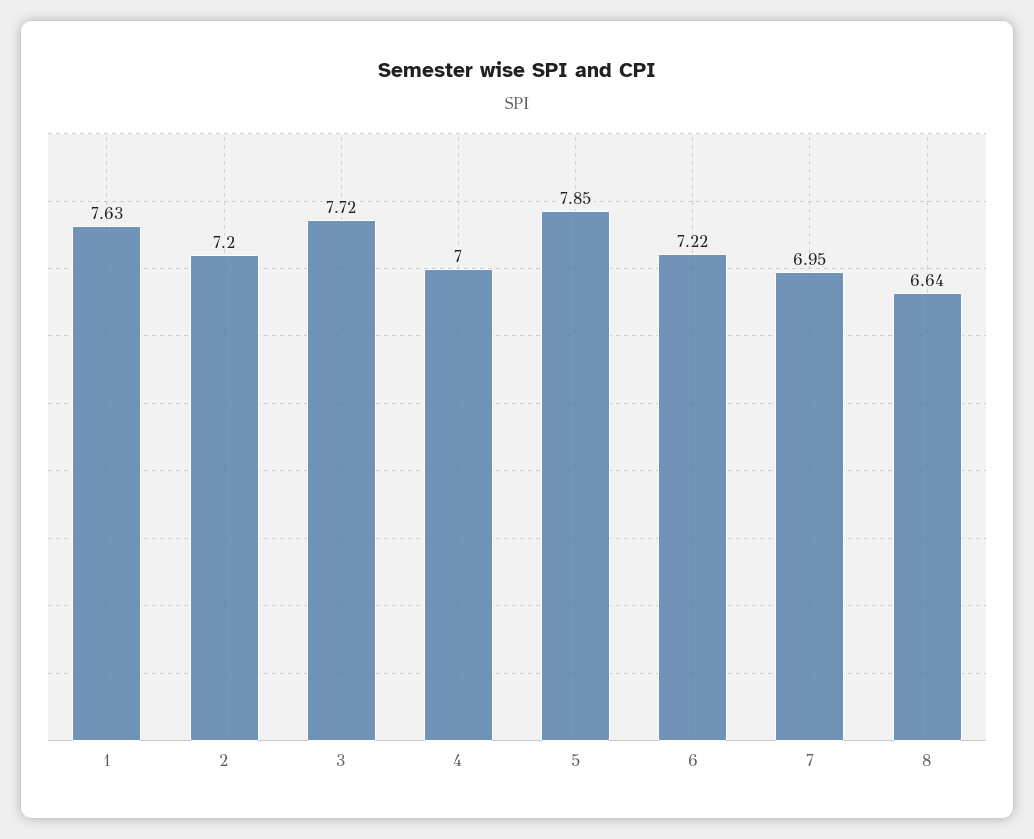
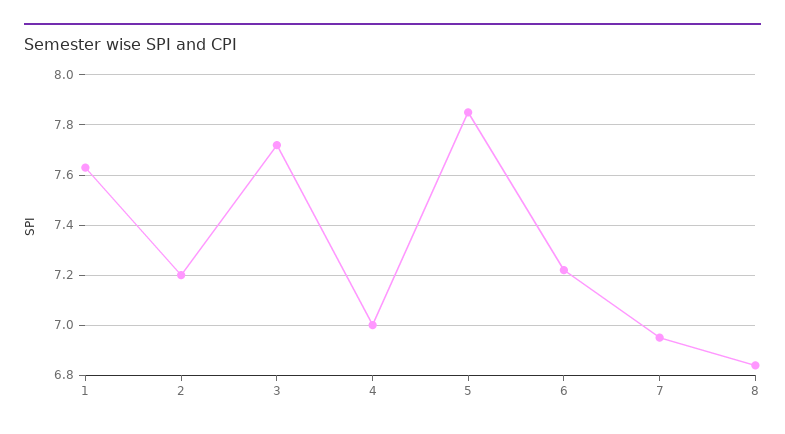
  {
    "1": 7.63,
    "2": 7.2,
    "3": 7.72,
    "4": 7,
    "5": 7.85,
    "6": 7.22,
    "7": 6.95,
-   "8": 6.64
+   "8": 6.85
  }

